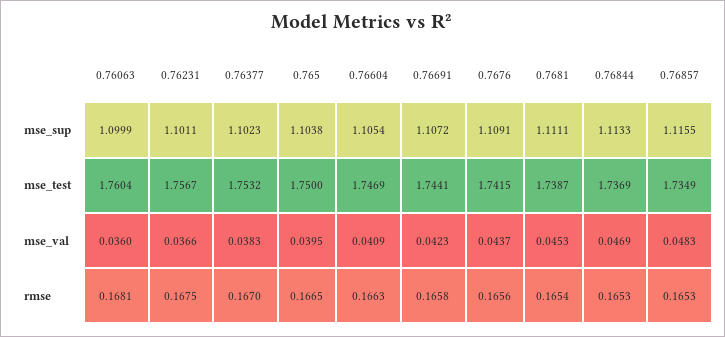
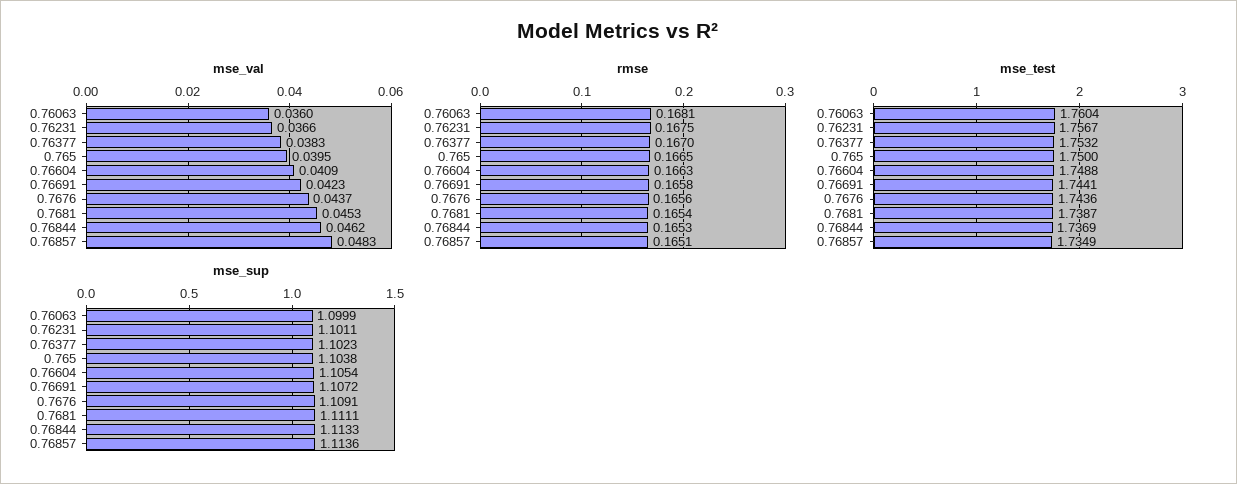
  {
    "mse_sup": {
      "0.76063": 1.0999,
      "0.76231": 1.1011,
      "0.76377": 1.1023,
      "0.765": 1.1038,
      "0.76604": 1.1054,
      "0.76691": 1.1072,
      "0.7676": 1.1091,
      "0.7681": 1.1111,
      "0.76844": 1.1133,
-     "0.76857": 1.1155
+     "0.76857": 1.1136
    },
    "mse_test": {
      "0.76063": 1.7604,
      "0.76231": 1.7567,
      "0.76377": 1.7532,
      "0.765": 1.75,
-     "0.76604": 1.7469,
+     "0.76604": 1.7488,
      "0.76691": 1.7441,
-     "0.7676": 1.7415,
+     "0.7676": 1.7436,
      "0.7681": 1.7387,
      "0.76844": 1.7369,
      "0.76857": 1.7349
    },
    "mse_val": {
      "0.76063": 0.036,
      "0.76231": 0.0366,
      "0.76377": 0.0383,
      "0.765": 0.0395,
      "0.76604": 0.0409,
      "0.76691": 0.0423,
      "0.7676": 0.0437,
      "0.7681": 0.0453,
-     "0.76844": 0.0469,
+     "0.76844": 0.0462,
      "0.76857": 0.0483
    },
    "rmse": {
      "0.76063": 0.1681,
      "0.76231": 0.1675,
      "0.76377": 0.167,
      "0.765": 0.1665,
      "0.76604": 0.1663,
      "0.76691": 0.1658,
      "0.7676": 0.1656,
      "0.7681": 0.1654,
      "0.76844": 0.1653,
-     "0.76857": 0.1653
+     "0.76857": 0.1651
    }
  }

